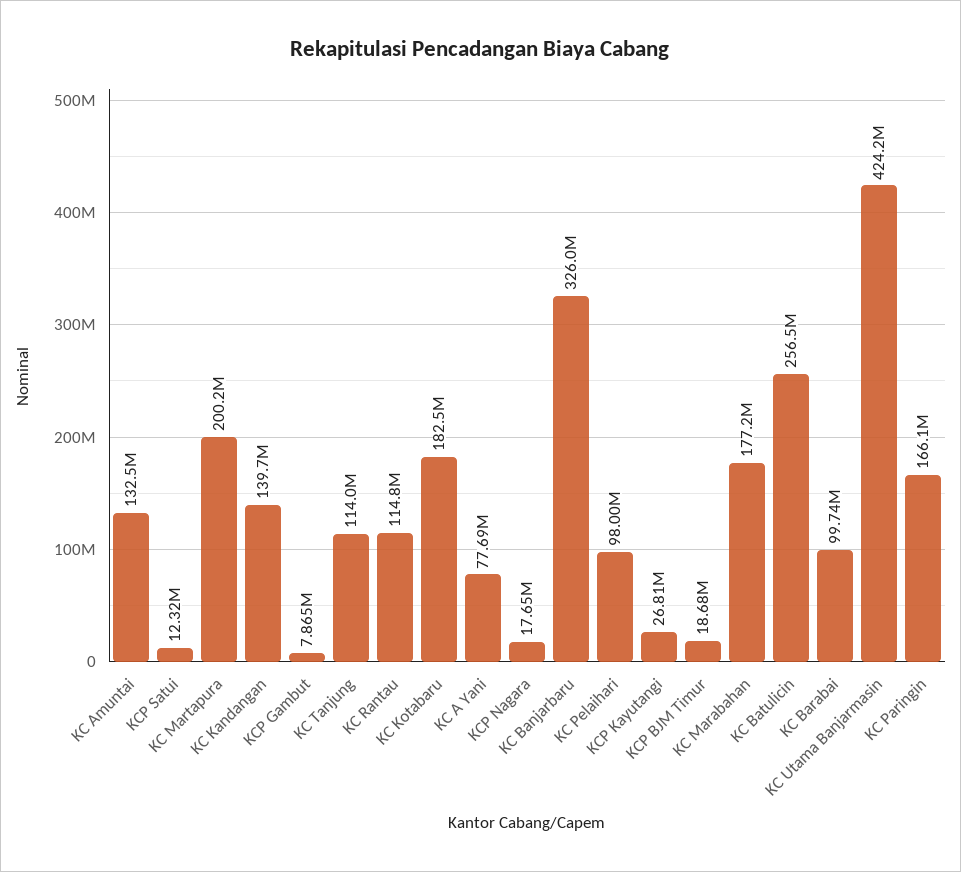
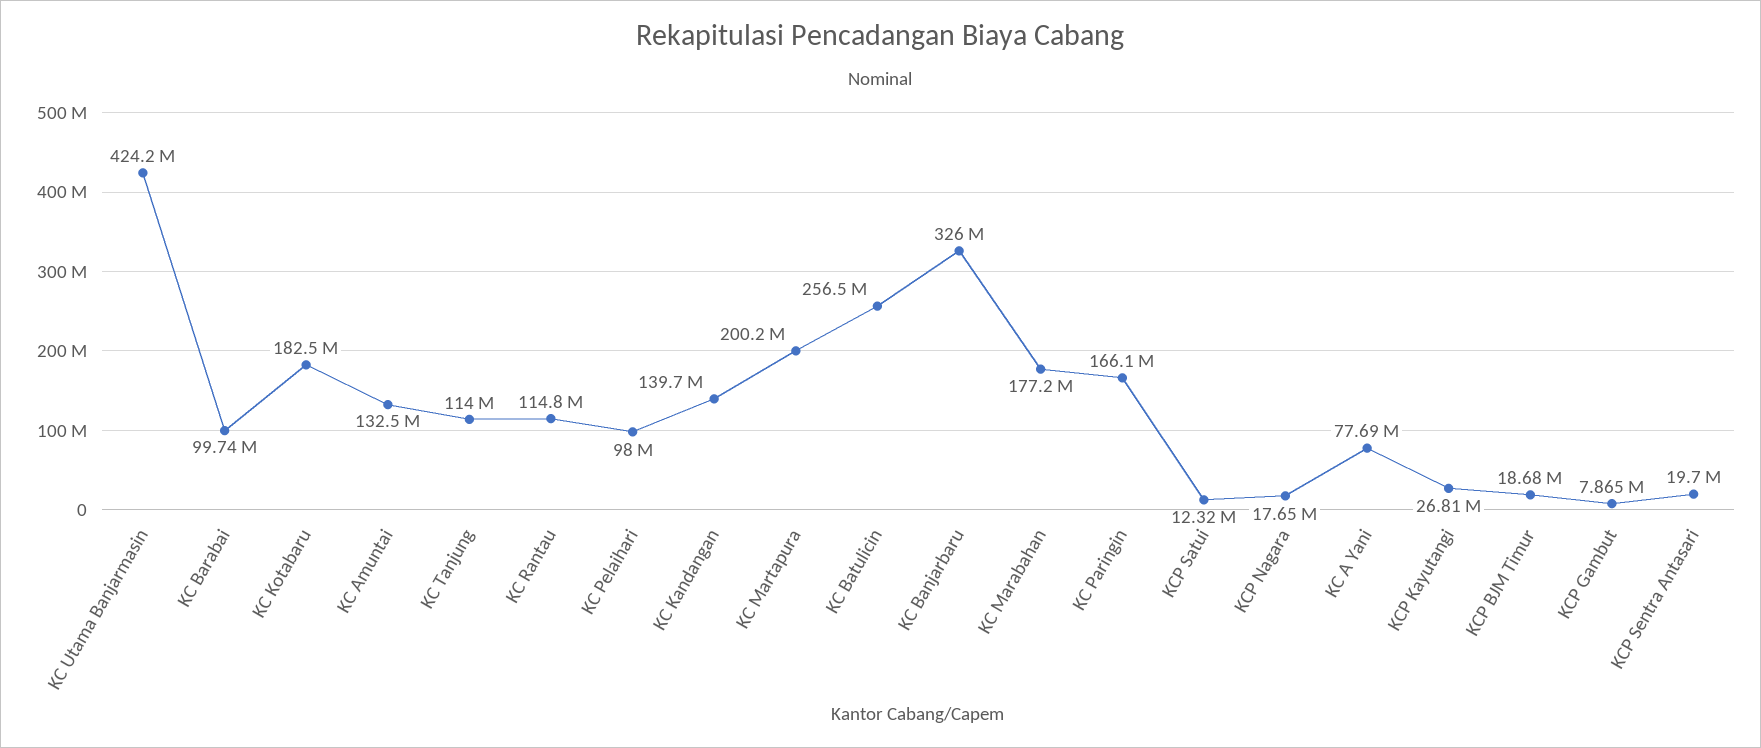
  {
    "KC Amuntai": 132500000,
    "KCP Satui": 12320000,
    "KC Martapura": 200200000,
    "KC Kandangan": 139700000,
    "KCP Gambut": 7865000,
    "KC Tanjung": 114000000,
    "KC Rantau": 114800000,
    "KC Kotabaru": 182500000,
    "KC A Yani": 77690000,
    "KCP Nagara": 17650000,
    "KC Banjarbaru": 326000000,
    "KC Pelaihari": 98000000,
    "KCP Kayutangi": 26810000,
    "KCP BJM Timur": 18680000,
    "KC Marabahan": 177200000,
    "KC Batulicin": 256500000,
    "KC Barabai": 99740000,
    "KC Utama Banjarmasin": 424200000,
-   "KC Paringin": 166100000
+   "KC Paringin": 166100000,
+   "KCP Sentra Antasari": 19700000
  }

